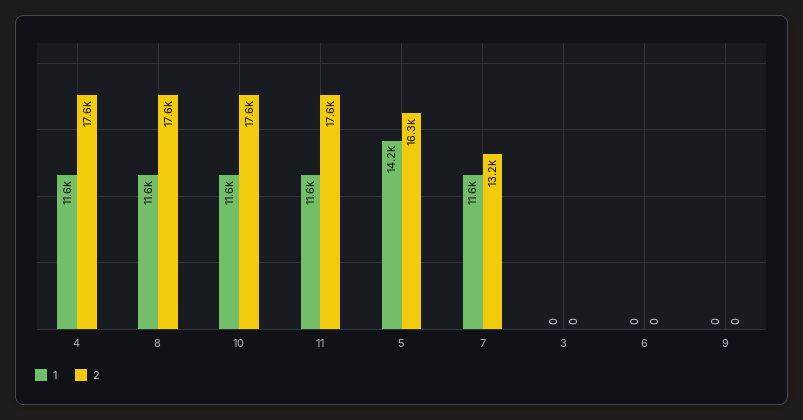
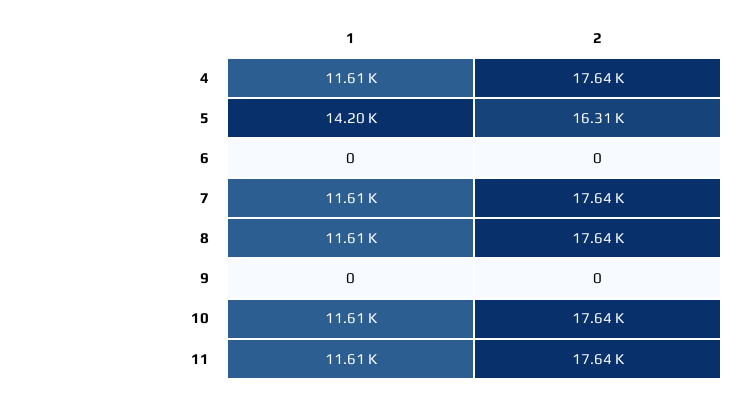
  {
    "1": {
      "4": 11610,
      "8": 11610,
      "10": 11610,
      "11": 11610,
      "5": 14200,
      "7": 11610,
-     "3": 0,
      "6": 0,
      "9": 0
    },
    "2": {
      "4": 17640,
      "8": 17640,
      "10": 17640,
      "11": 17640,
      "5": 16310,
-     "7": 13200,
+     "7": 17640,
-     "3": 0,
      "6": 0,
      "9": 0
    }
  }

